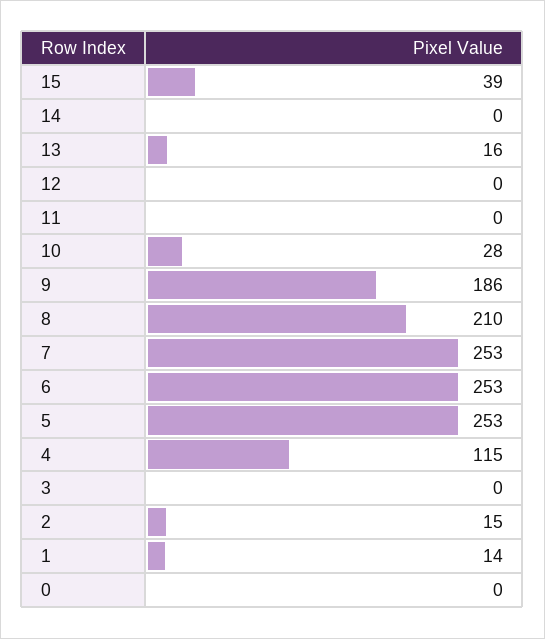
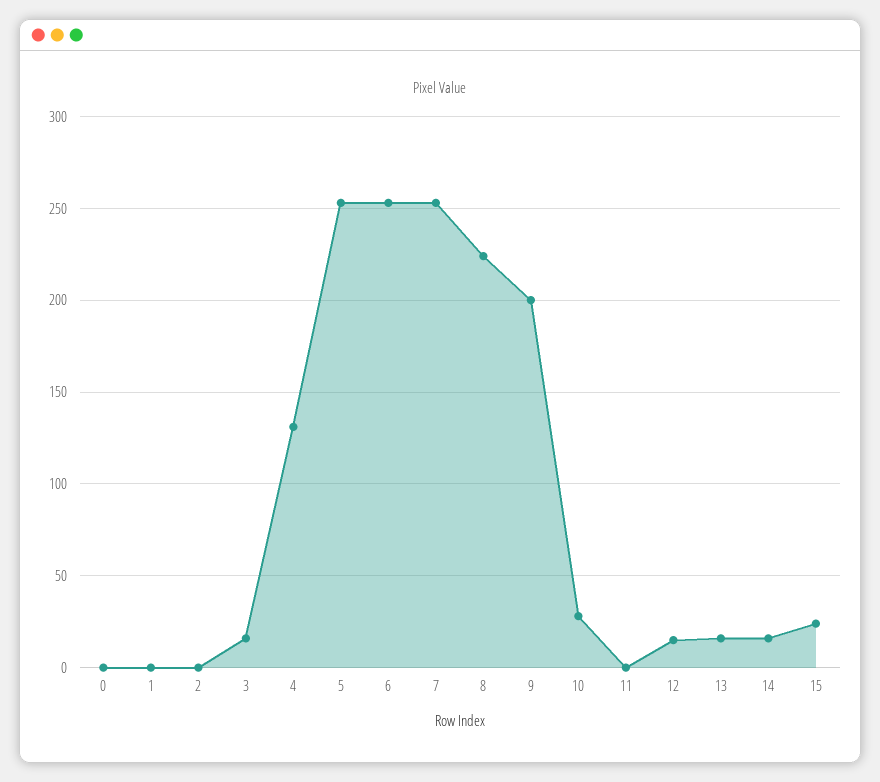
  {
-   "15": 39,
+   "15": 25,
-   "14": 0,
+   "14": 15,
    "13": 16,
-   "12": 0,
+   "12": 15,
    "11": 0,
    "10": 28,
-   "9": 186,
+   "9": 200,
-   "8": 210,
+   "8": 225,
    "7": 253,
    "6": 253,
    "5": 253,
-   "4": 115,
+   "4": 130,
-   "3": 0,
+   "3": 15,
-   "2": 15,
+   "2": 0,
-   "1": 14,
+   "1": 0,
    "0": 0
  }

